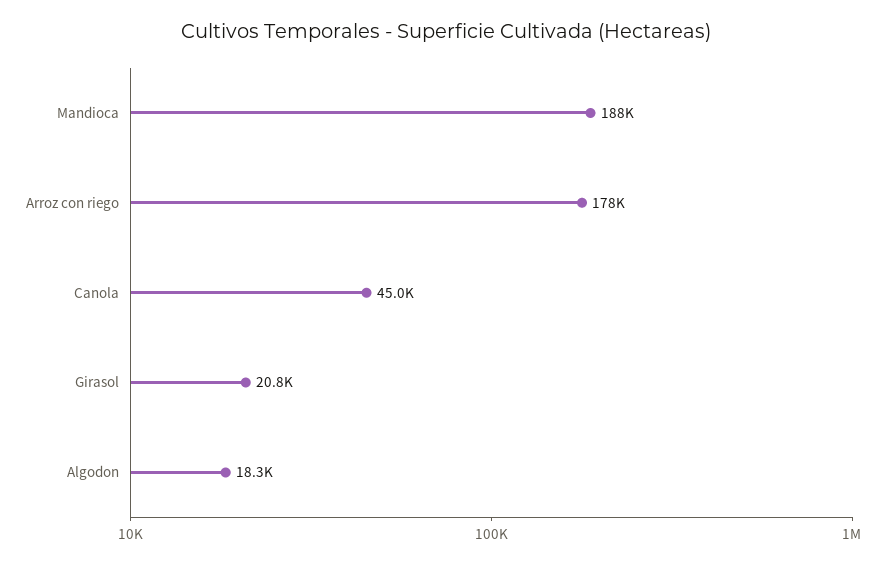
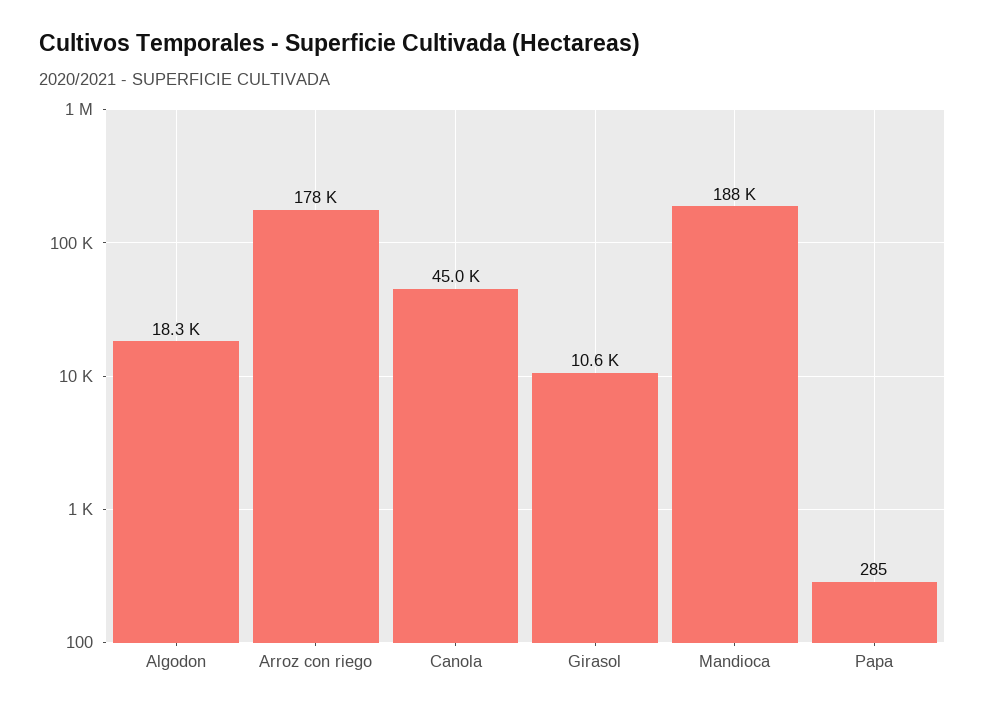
  {
    "Mandioca": 188000,
    "Arroz con riego": 178000,
    "Canola": 45000,
-   "Girasol": 20800,
+   "Girasol": 10600,
-   "Algodon": 18300
+   "Algodon": 18300,
+   "Papa": 285
  }

